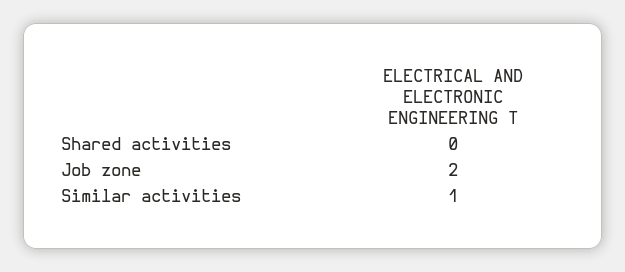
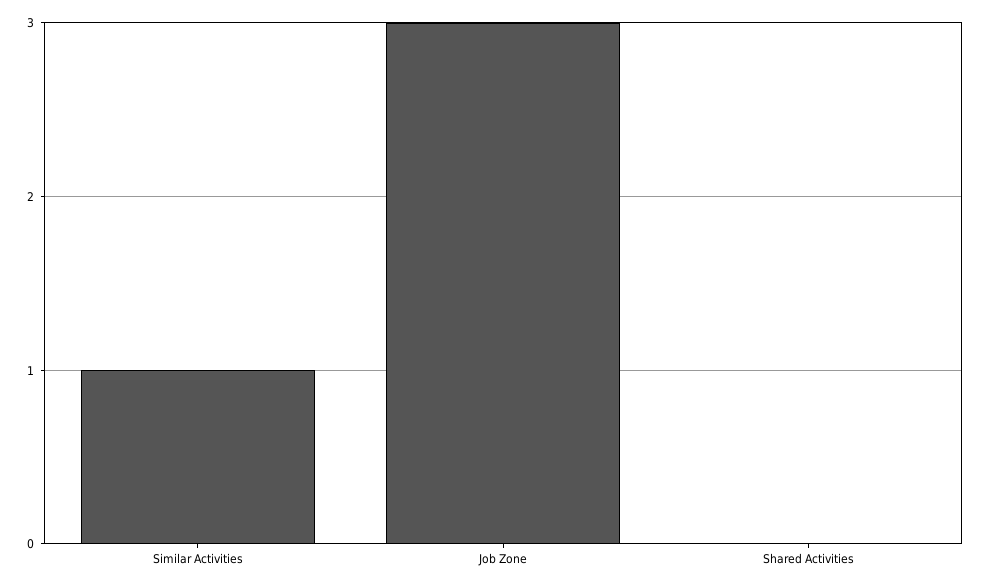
  {
    "Shared activities": 0,
-   "Job zone": 2,
+   "Job zone": 3,
    "Similar activities": 1
  }

